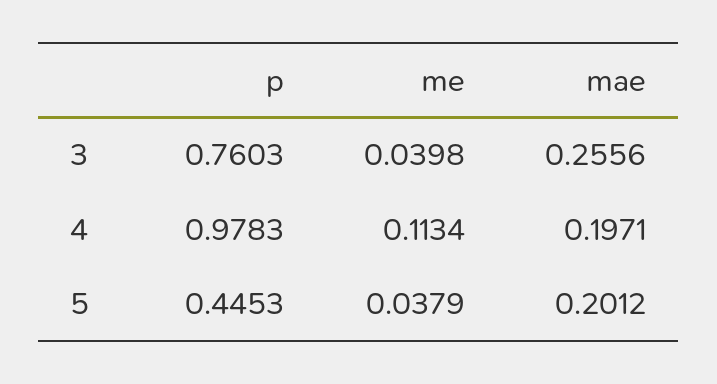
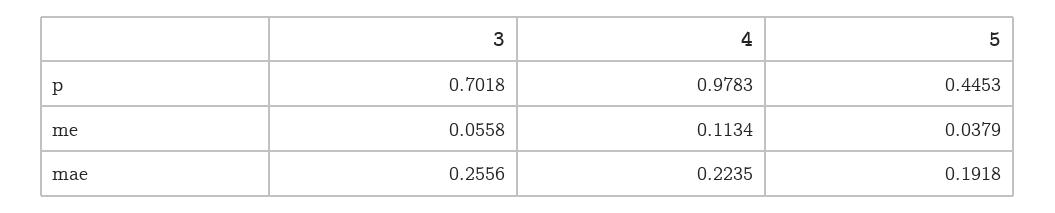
  {
    "p": {
-     "3": 0.7603,
+     "3": 0.7018,
      "4": 0.9783,
      "5": 0.4453
    },
    "me": {
-     "3": 0.0398,
+     "3": 0.0558,
      "4": 0.1134,
      "5": 0.0379
    },
    "mae": {
      "3": 0.2556,
-     "4": 0.1971,
+     "4": 0.2235,
-     "5": 0.2012
+     "5": 0.1918
    }
  }

